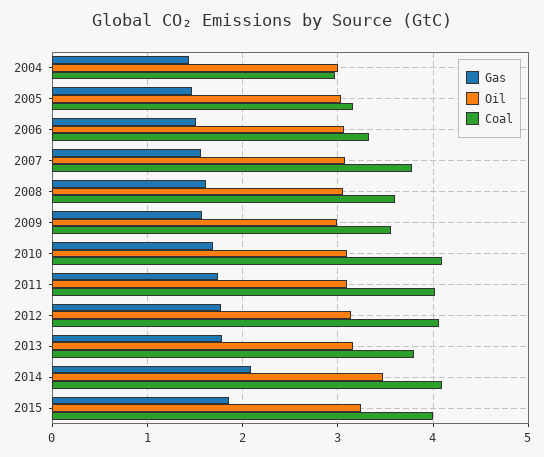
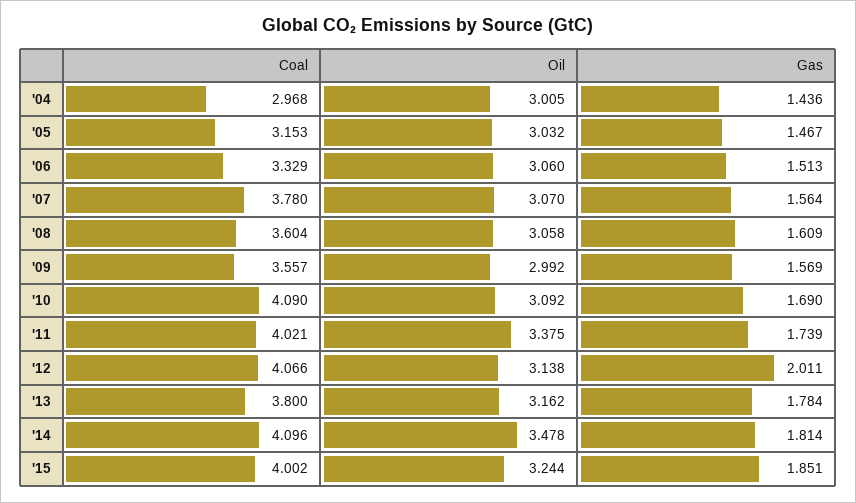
  {
    "Gas": {
      "2004": 1.436,
      "2005": 1.467,
      "2006": 1.513,
      "2007": 1.564,
      "2008": 1.609,
      "2009": 1.569,
      "2010": 1.69,
      "2011": 1.739,
-     "2012": 1.8,
+     "2012": 2.011,
      "2013": 1.784,
-     "2014": 2.1,
+     "2014": 1.814,
      "2015": 1.851
    },
    "Oil": {
      "2004": 3.005,
      "2005": 3.032,
      "2006": 3.06,
      "2007": 3.07,
      "2008": 3.058,
      "2009": 2.992,
      "2010": 3.092,
-     "2011": 3.1,
+     "2011": 3.375,
      "2012": 3.138,
      "2013": 3.162,
      "2014": 3.478,
      "2015": 3.244
    },
    "Coal": {
      "2004": 2.968,
      "2005": 3.153,
      "2006": 3.329,
      "2007": 3.78,
      "2008": 3.604,
      "2009": 3.557,
      "2010": 4.09,
      "2011": 4.021,
      "2012": 4.066,
      "2013": 3.8,
      "2014": 4.096,
      "2015": 4.002
    }
  }

